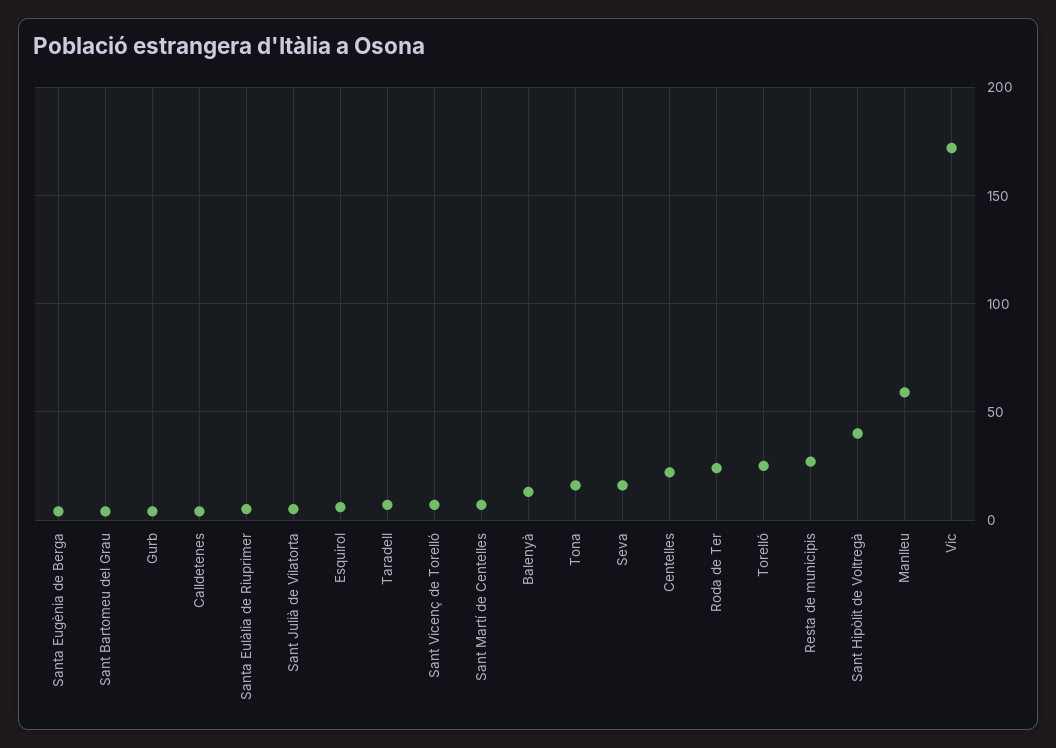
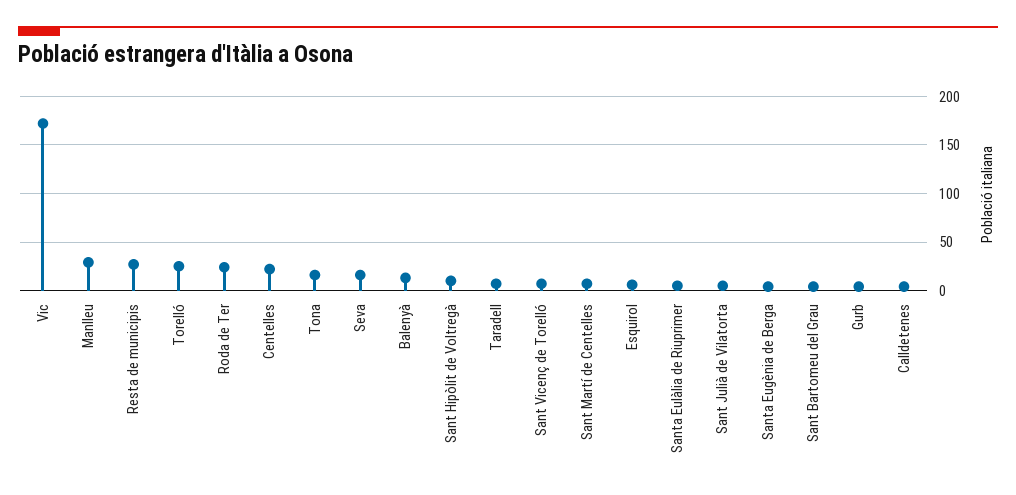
  {
    "Santa Eugènia de Berga": 5,
    "Sant Bartomeu del Grau": 5,
    "Gurb": 5,
    "Calldetenes": 5,
    "Santa Eulàlia de Riuprimer": 5,
    "Sant Julià de Vilatorta": 5,
    "Esquirol": 5,
    "Taradell": 5,
    "Sant Vicenç de Torelló": 5,
    "Sant Martí de Centelles": 5,
    "Balenyà": 15,
    "Tona": 15,
    "Seva": 15,
    "Centelles": 20,
    "Roda de Ter": 25,
    "Torelló": 25,
    "Resta de municipis": 25,
-   "Sant Hipòlit de Voltregà": 40,
+   "Sant Hipòlit de Voltregà": 10,
-   "Manlleu": 60,
+   "Manlleu": 30,
    "Vic": 170
  }

